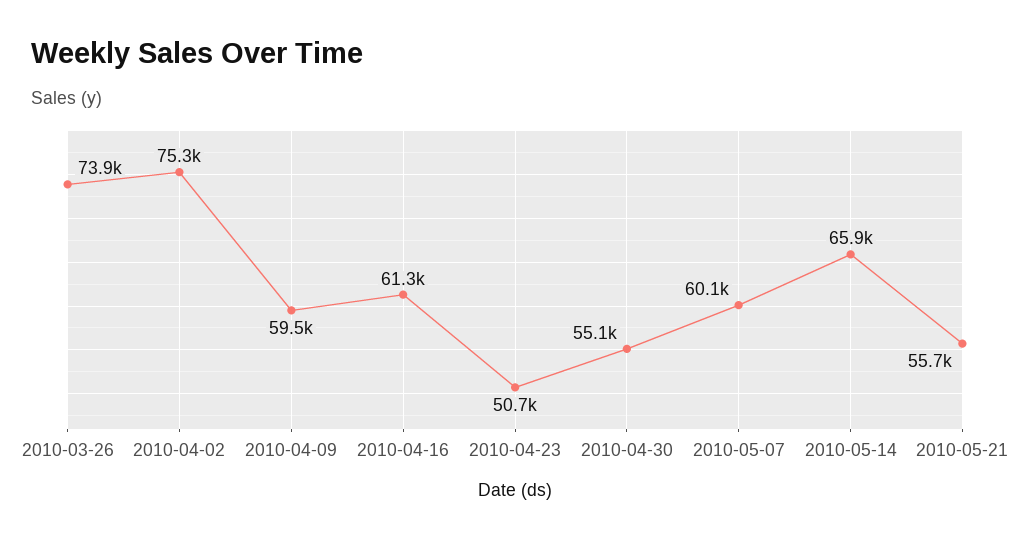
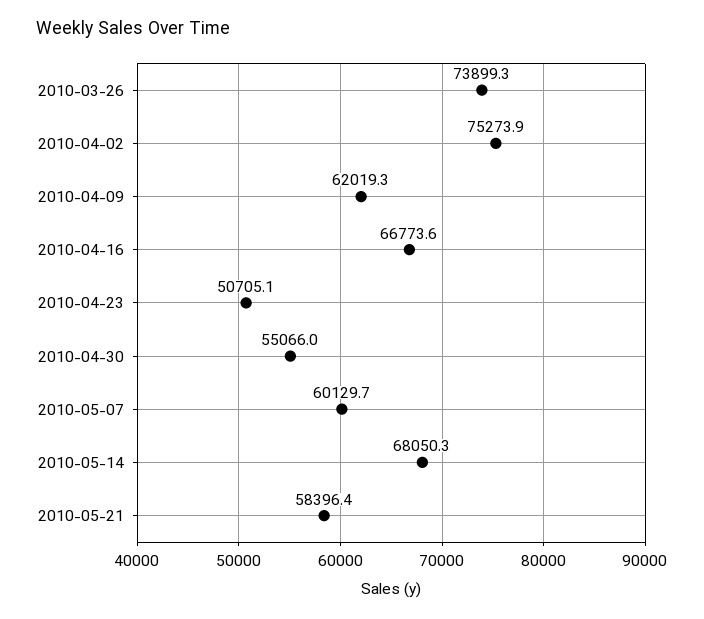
  {
    "2010-03-26": 73899.3,
    "2010-04-02": 75273.9,
-   "2010-04-09": 59500,
+   "2010-04-09": 62019.3,
-   "2010-04-16": 61300,
+   "2010-04-16": 66773.6,
    "2010-04-23": 50705.1,
    "2010-04-30": 55066,
    "2010-05-07": 60129.7,
-   "2010-05-14": 65900,
+   "2010-05-14": 68050.3,
-   "2010-05-21": 55700
+   "2010-05-21": 58396.4
  }

